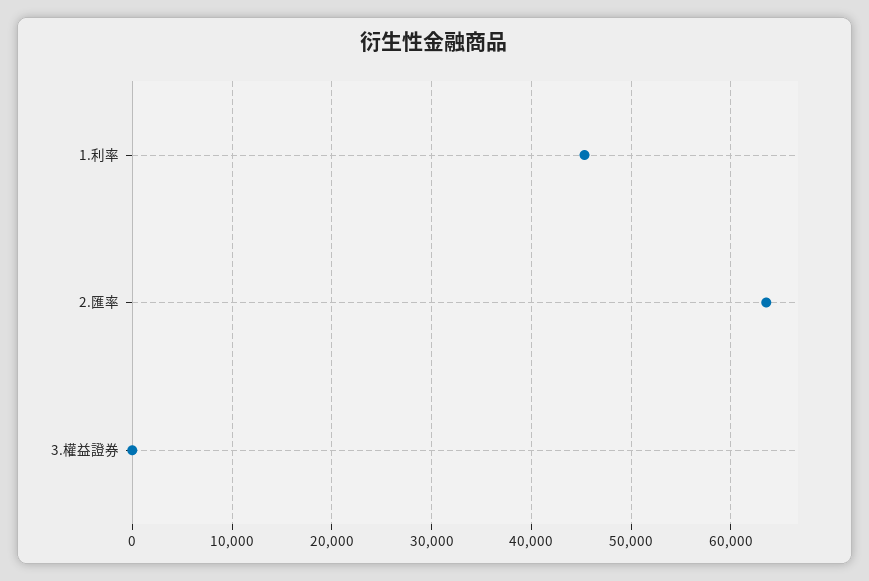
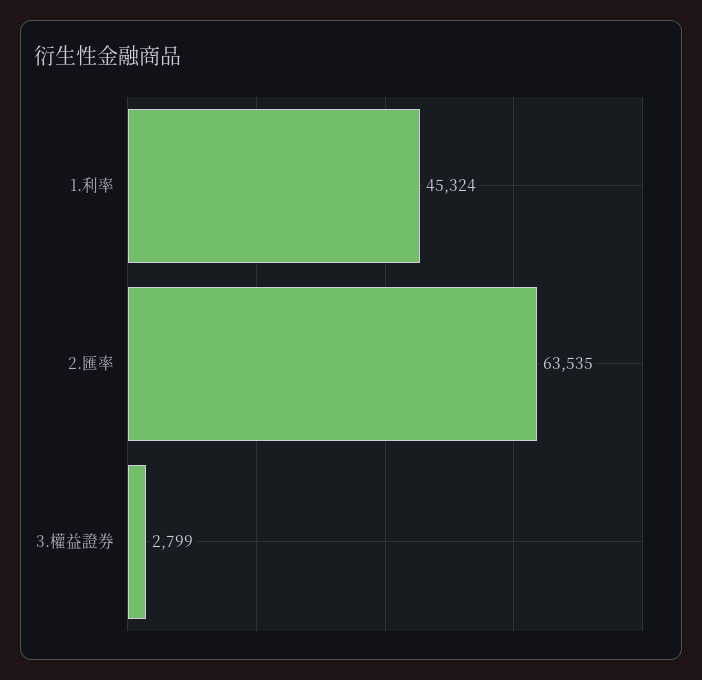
  {
    "1.利率": 45324,
    "2.匯率": 63535,
-   "3.權益證券": 0
+   "3.權益證券": 2799
  }

